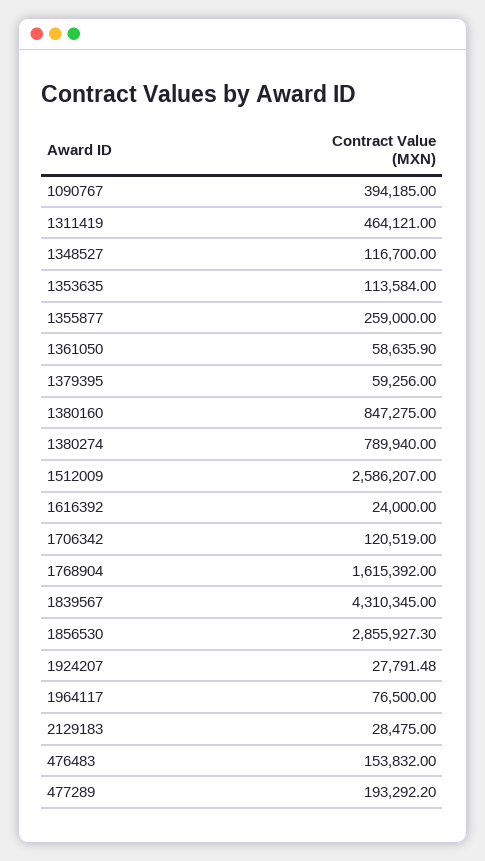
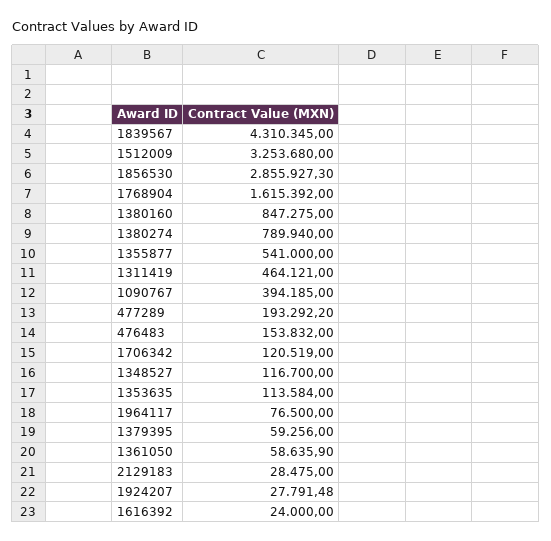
  {
    "1090767": 394185,
    "1311419": 464121,
    "1348527": 116700,
    "1353635": 113584,
-   "1355877": 259000,
+   "1355877": 541000,
    "1361050": 58635.9,
    "1379395": 59256,
    "1380160": 847275,
    "1380274": 789940,
-   "1512009": 2586207,
+   "1512009": 3253680,
    "1616392": 24000,
    "1706342": 120519,
    "1768904": 1615392,
    "1839567": 4310345,
    "1856530": 2855927.3,
    "1924207": 27791.48,
    "1964117": 76500,
    "2129183": 28475,
    "476483": 153832,
    "477289": 193292.2
  }

